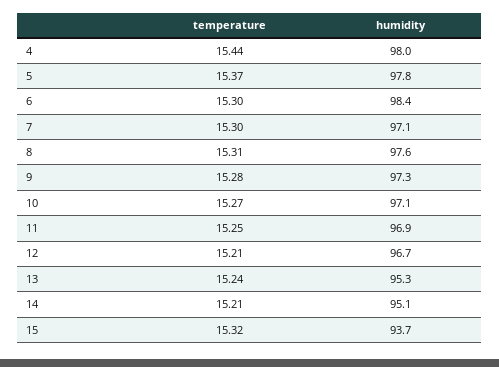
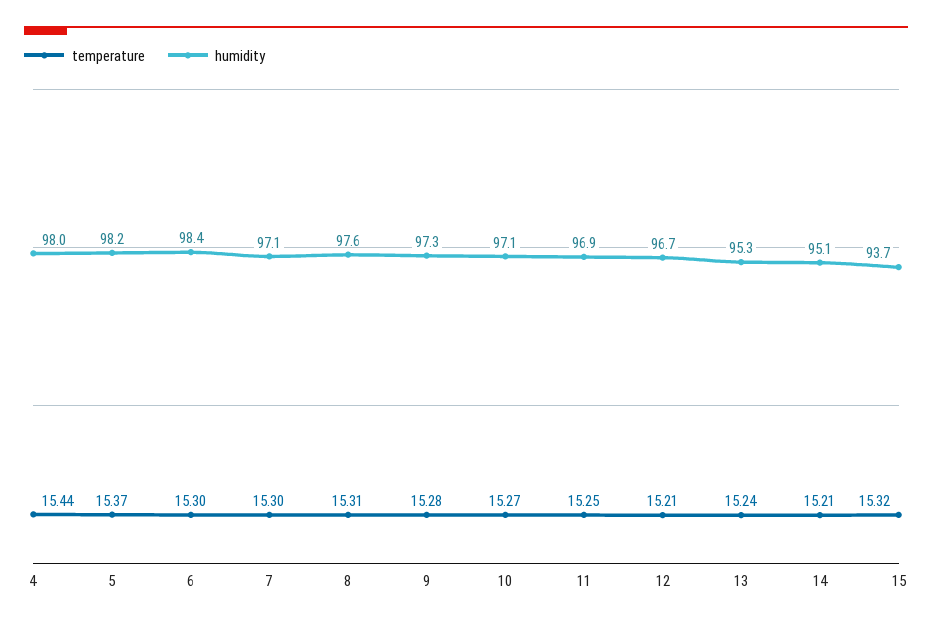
  {
    "temperature": {
      "4": 15.44,
      "5": 15.37,
      "6": 15.3,
      "7": 15.3,
      "8": 15.31,
      "9": 15.28,
      "10": 15.27,
      "11": 15.25,
      "12": 15.21,
      "13": 15.24,
      "14": 15.21,
      "15": 15.32
    },
    "humidity": {
      "4": 98,
-     "5": 97.8,
+     "5": 98.2,
      "6": 98.4,
      "7": 97.1,
      "8": 97.6,
      "9": 97.3,
      "10": 97.1,
      "11": 96.9,
      "12": 96.7,
      "13": 95.3,
      "14": 95.1,
      "15": 93.7
    }
  }

